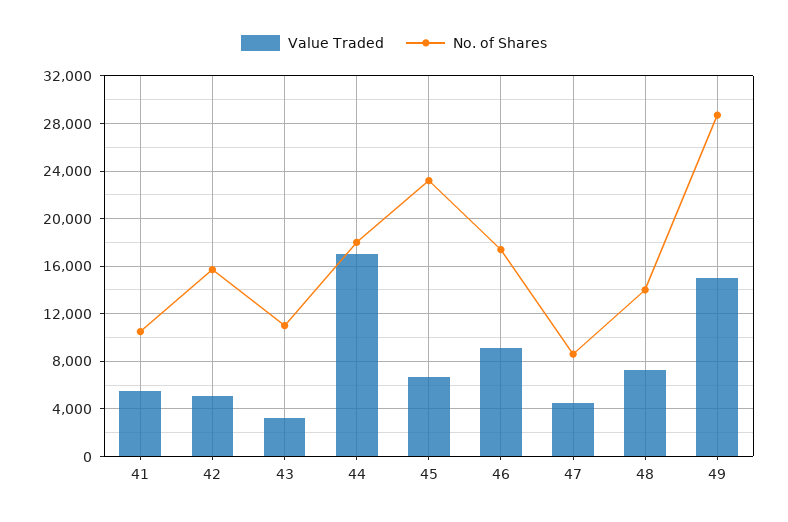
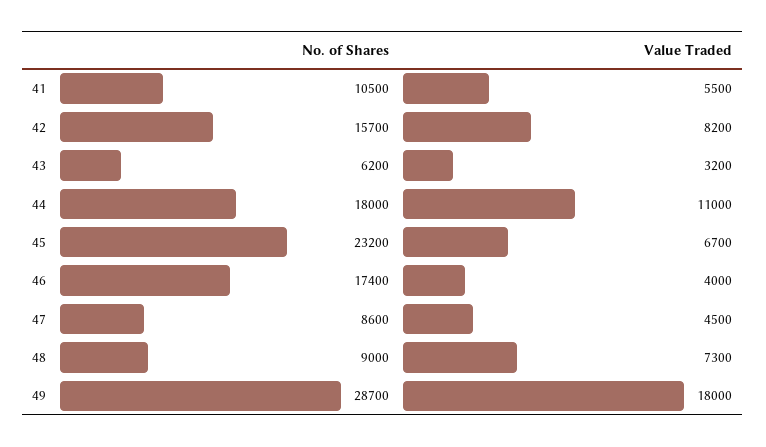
  {
    "Value Traded": {
      "41": 5500,
-     "42": 5000,
+     "42": 8200,
      "43": 3200,
-     "44": 17000,
+     "44": 11000,
      "45": 6700,
-     "46": 9000,
+     "46": 4000,
      "47": 4500,
      "48": 7300,
-     "49": 15000
+     "49": 18000
    },
    "No. of Shares": {
      "41": 10500,
      "42": 15700,
-     "43": 11000,
+     "43": 6200,
      "44": 18000,
      "45": 23200,
      "46": 17400,
      "47": 8600,
-     "48": 14000,
+     "48": 9000,
      "49": 28700
    }
  }

